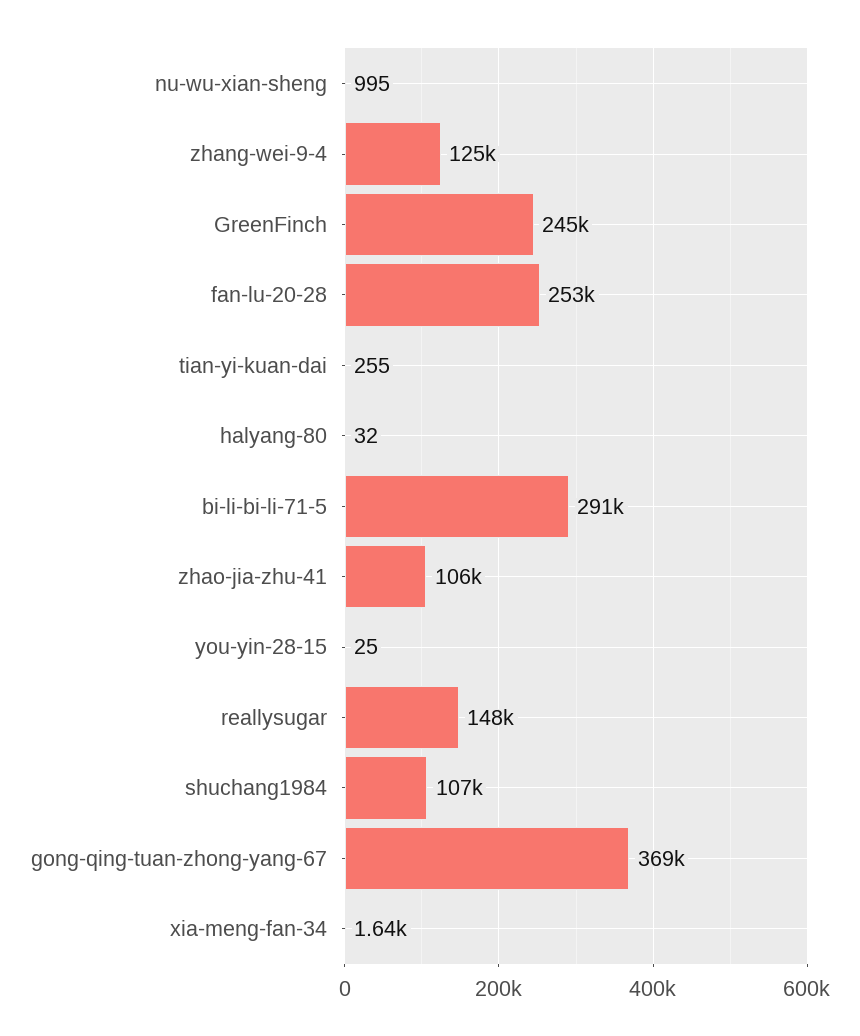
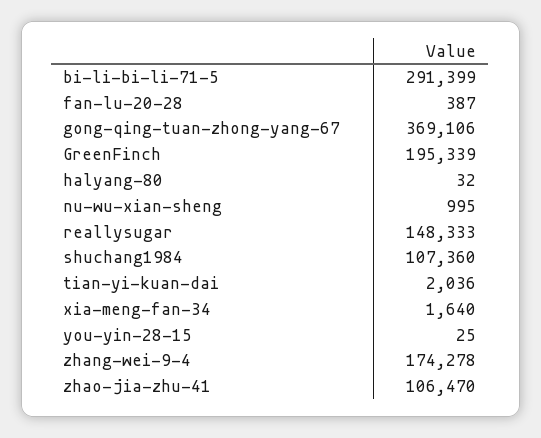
  {
    "nu-wu-xian-sheng": 995,
-   "zhang-wei-9-4": 125000,
+   "zhang-wei-9-4": 174278,
-   "GreenFinch": 245000,
+   "GreenFinch": 195339,
-   "fan-lu-20-28": 253000,
+   "fan-lu-20-28": 387,
-   "tian-yi-kuan-dai": 255,
+   "tian-yi-kuan-dai": 2036,
    "halyang-80": 32,
    "bi-li-bi-li-71-5": 291399,
    "zhao-jia-zhu-41": 106470,
    "you-yin-28-15": 25,
    "reallysugar": 148333,
    "shuchang1984": 107360,
    "gong-qing-tuan-zhong-yang-67": 369106,
    "xia-meng-fan-34": 1640
  }

